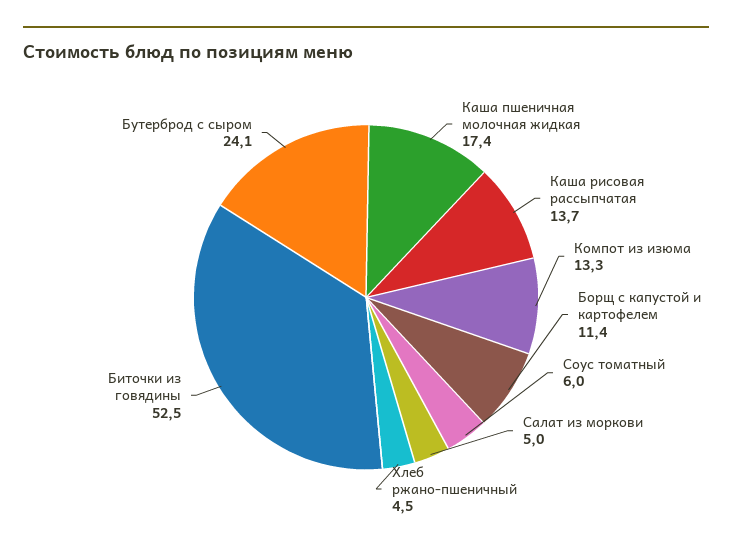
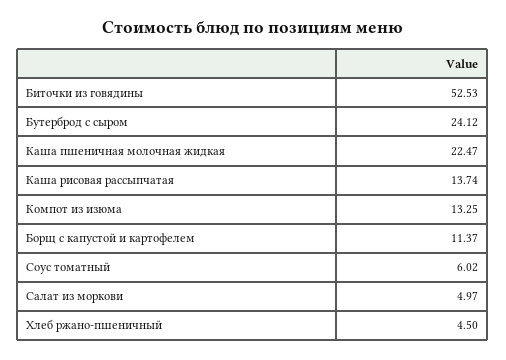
  {
-   "Каша пшеничная молочная жидкая": 17.4,
+   "Каша пшеничная молочная жидкая": 22.47,
    "Каша рисовая рассыпчатая": 13.74,
    "Компот из изюма": 13.25,
    "Борщ с капустой и картофелем": 11.37,
    "Соус томатный": 6.02,
    "Салат из моркови": 4.97,
    "Хлеб ржано-пшеничный": 4.5,
    "Биточки из говядины": 52.53,
    "Бутерброд с сыром": 24.12
  }

